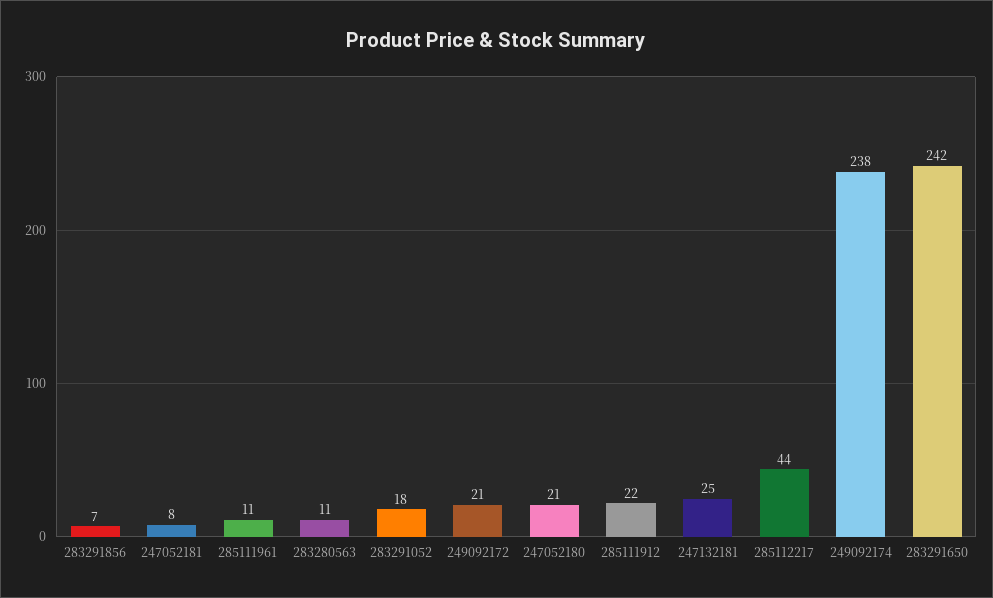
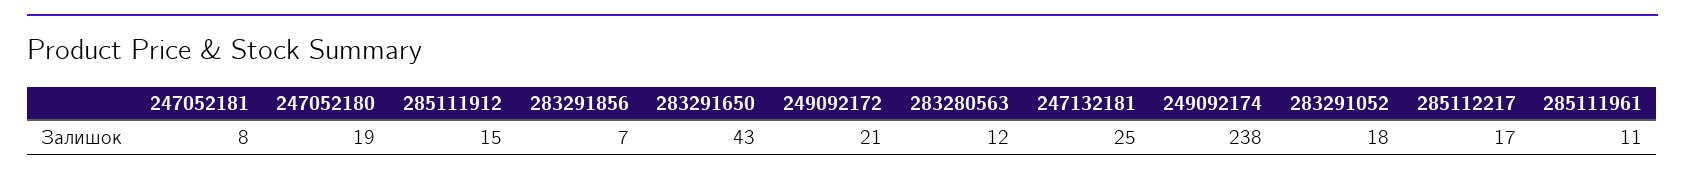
  {
    "283291856": 7,
    "247052181": 8,
    "285111961": 11,
-   "283280563": 11,
+   "283280563": 12,
    "283291052": 18,
    "249092172": 21,
-   "247052180": 21,
+   "247052180": 19,
-   "285111912": 22,
+   "285111912": 15,
    "247132181": 25,
-   "285112217": 44,
+   "285112217": 17,
    "249092174": 238,
-   "283291650": 242
+   "283291650": 43
  }

